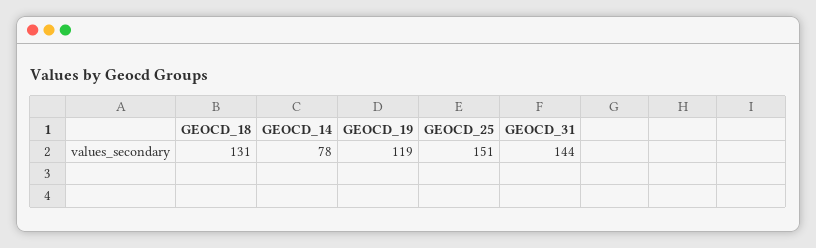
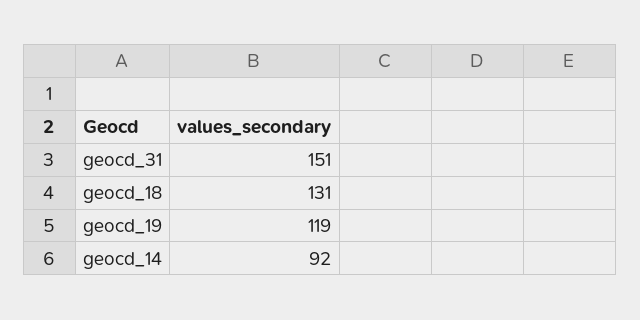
  {
    "GEOCD_18": 131,
-   "GEOCD_14": 78,
+   "GEOCD_14": 92,
    "GEOCD_19": 119,
-   "GEOCD_25": 151,
-   "GEOCD_31": 144
+   "GEOCD_31": 151
  }

